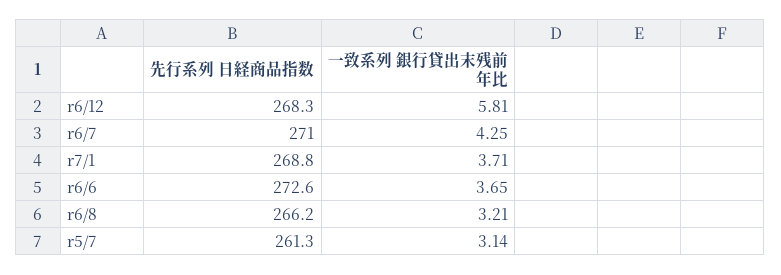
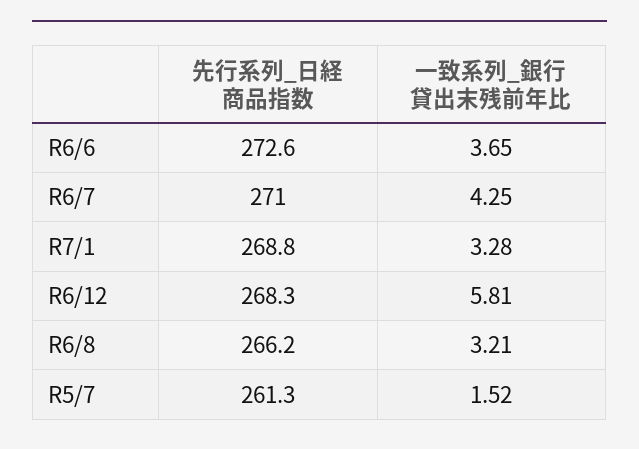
  {
    "先行系列 日経商品指数": {
      "r6/12": 268.3,
      "r6/7": 271,
      "r7/1": 268.8,
      "r6/6": 272.6,
      "r6/8": 266.2,
      "r5/7": 261.3
    },
    "一致系列 銀行貸出末残前年比": {
      "r6/12": 5.81,
      "r6/7": 4.25,
-     "r7/1": 3.71,
+     "r7/1": 3.28,
      "r6/6": 3.65,
      "r6/8": 3.21,
-     "r5/7": 3.14
+     "r5/7": 1.52
    }
  }

